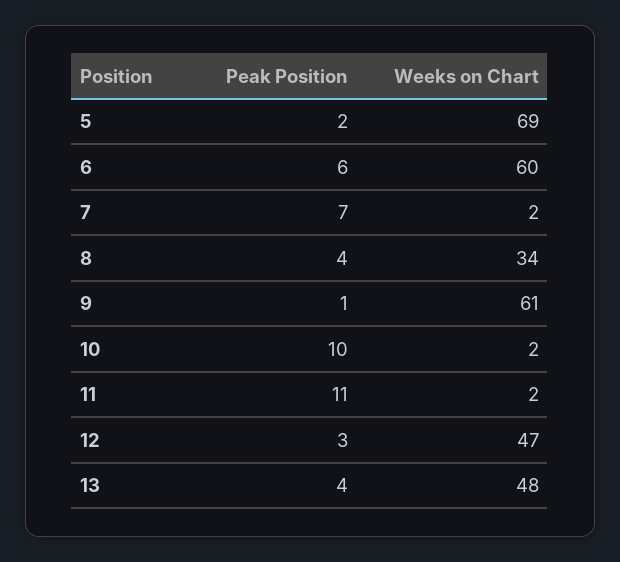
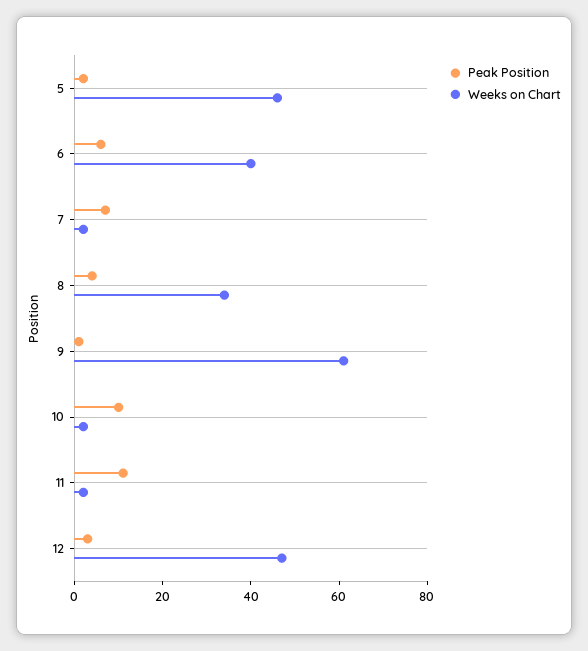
  {
    "Peak Position": {
      "5": 2,
      "6": 6,
      "7": 7,
      "8": 4,
      "9": 1,
      "10": 10,
      "11": 11,
-     "12": 3,
+     "12": 3
-     "13": 4
    },
    "Weeks on Chart": {
-     "5": 69,
+     "5": 45,
-     "6": 60,
+     "6": 40,
      "7": 2,
      "8": 34,
      "9": 61,
      "10": 2,
      "11": 2,
-     "12": 47,
+     "12": 47
-     "13": 48
    }
  }

